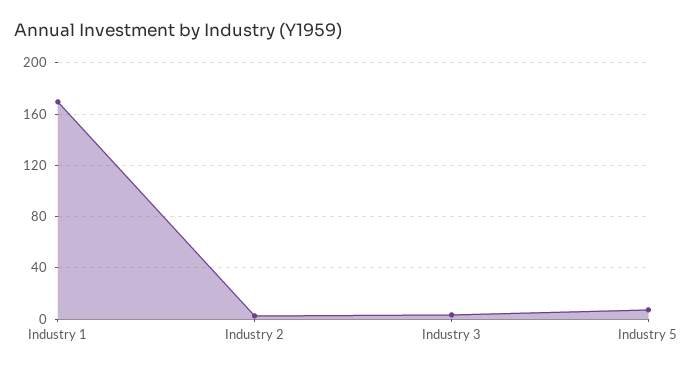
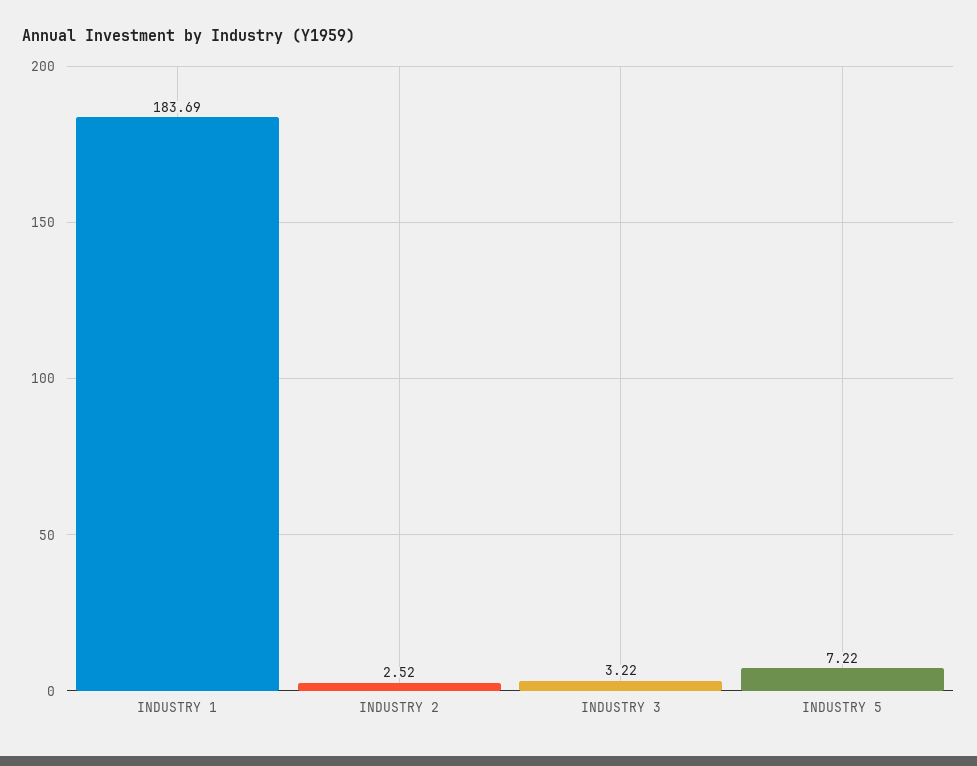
  {
-   "Industry 1": 170,
+   "Industry 1": 183.69,
    "Industry 2": 2.52,
    "Industry 3": 3.22,
    "Industry 5": 7.22
  }

